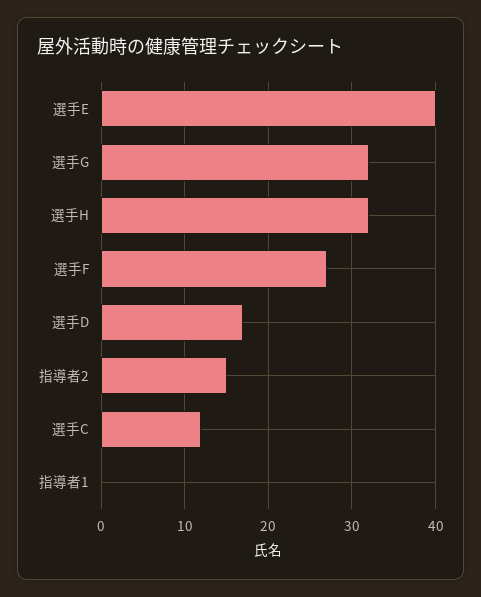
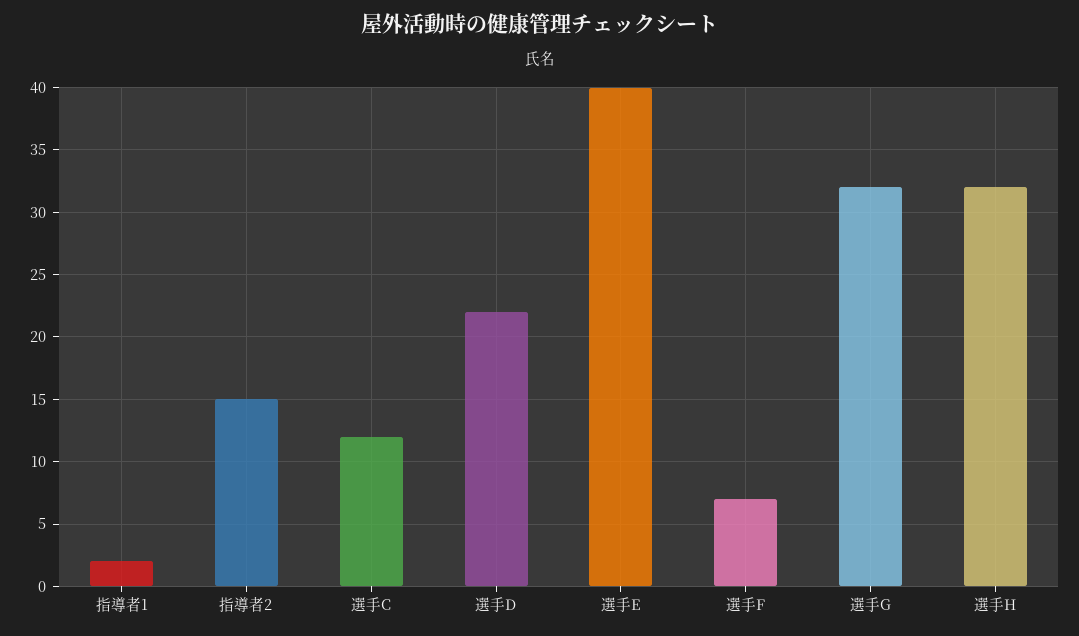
  {
    "選手E": 40,
    "選手G": 32,
    "選手H": 32,
-   "選手F": 27,
+   "選手F": 7,
-   "選手D": 17,
+   "選手D": 22,
    "指導者2": 15,
    "選手C": 12,
-   "指導者1": 0
+   "指導者1": 2
  }

